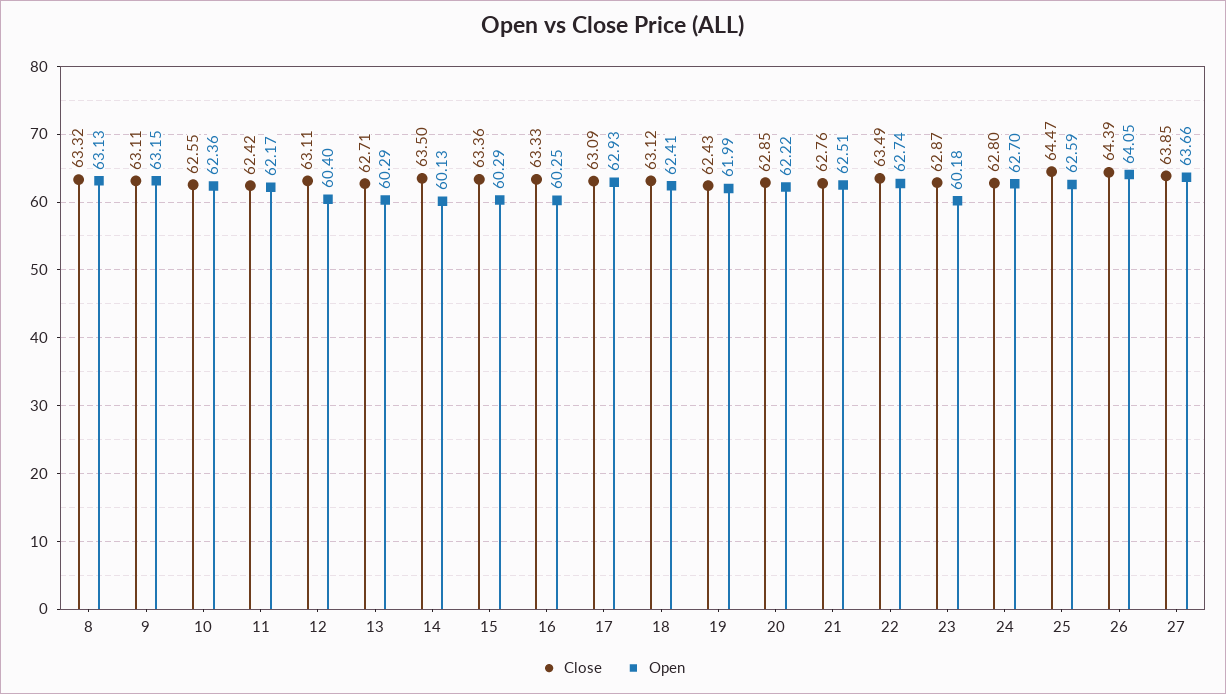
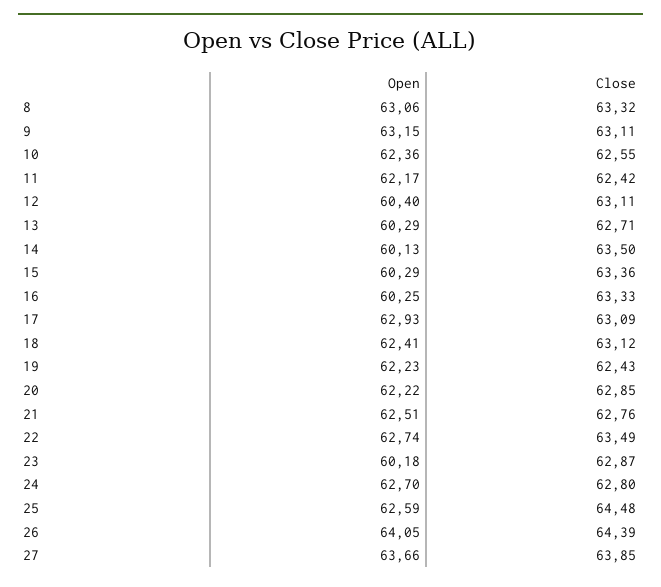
  {
    "Close": {
      "8": 63.32,
      "9": 63.11,
      "10": 62.55,
      "11": 62.42,
      "12": 63.11,
      "13": 62.71,
      "14": 63.5,
      "15": 63.36,
      "16": 63.33,
      "17": 63.09,
      "18": 63.12,
      "19": 62.43,
      "20": 62.85,
      "21": 62.76,
      "22": 63.49,
      "23": 62.87,
      "24": 62.8,
-     "25": 64.47,
+     "25": 64.48,
      "26": 64.39,
      "27": 63.85
    },
    "Open": {
-     "8": 63.13,
+     "8": 63.06,
      "9": 63.15,
      "10": 62.36,
      "11": 62.17,
      "12": 60.4,
      "13": 60.29,
      "14": 60.13,
      "15": 60.29,
      "16": 60.25,
      "17": 62.93,
      "18": 62.41,
-     "19": 61.99,
+     "19": 62.23,
      "20": 62.22,
      "21": 62.51,
      "22": 62.74,
      "23": 60.18,
      "24": 62.7,
      "25": 62.59,
      "26": 64.05,
      "27": 63.66
    }
  }

